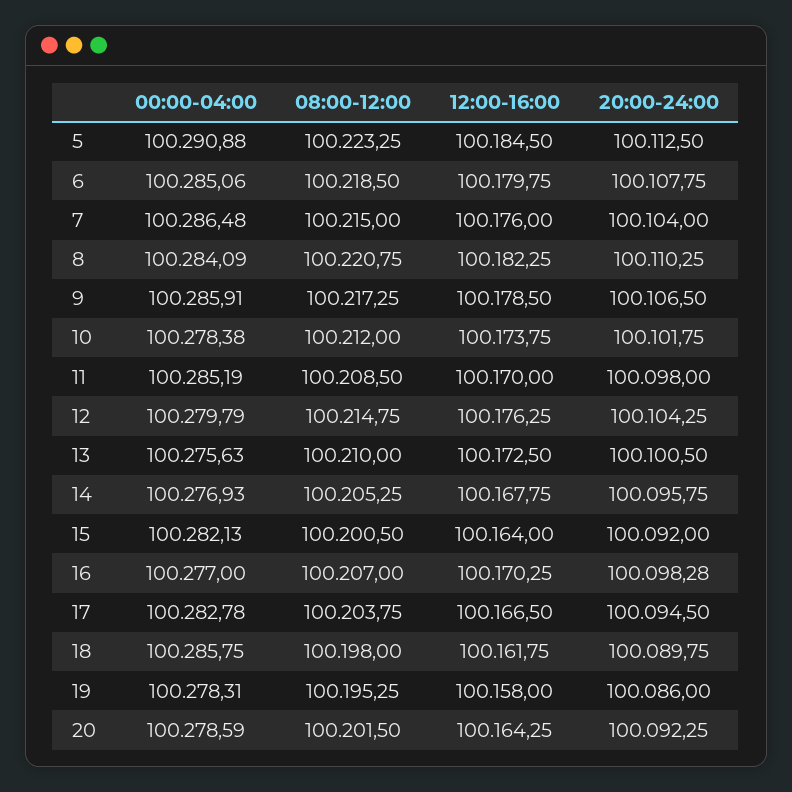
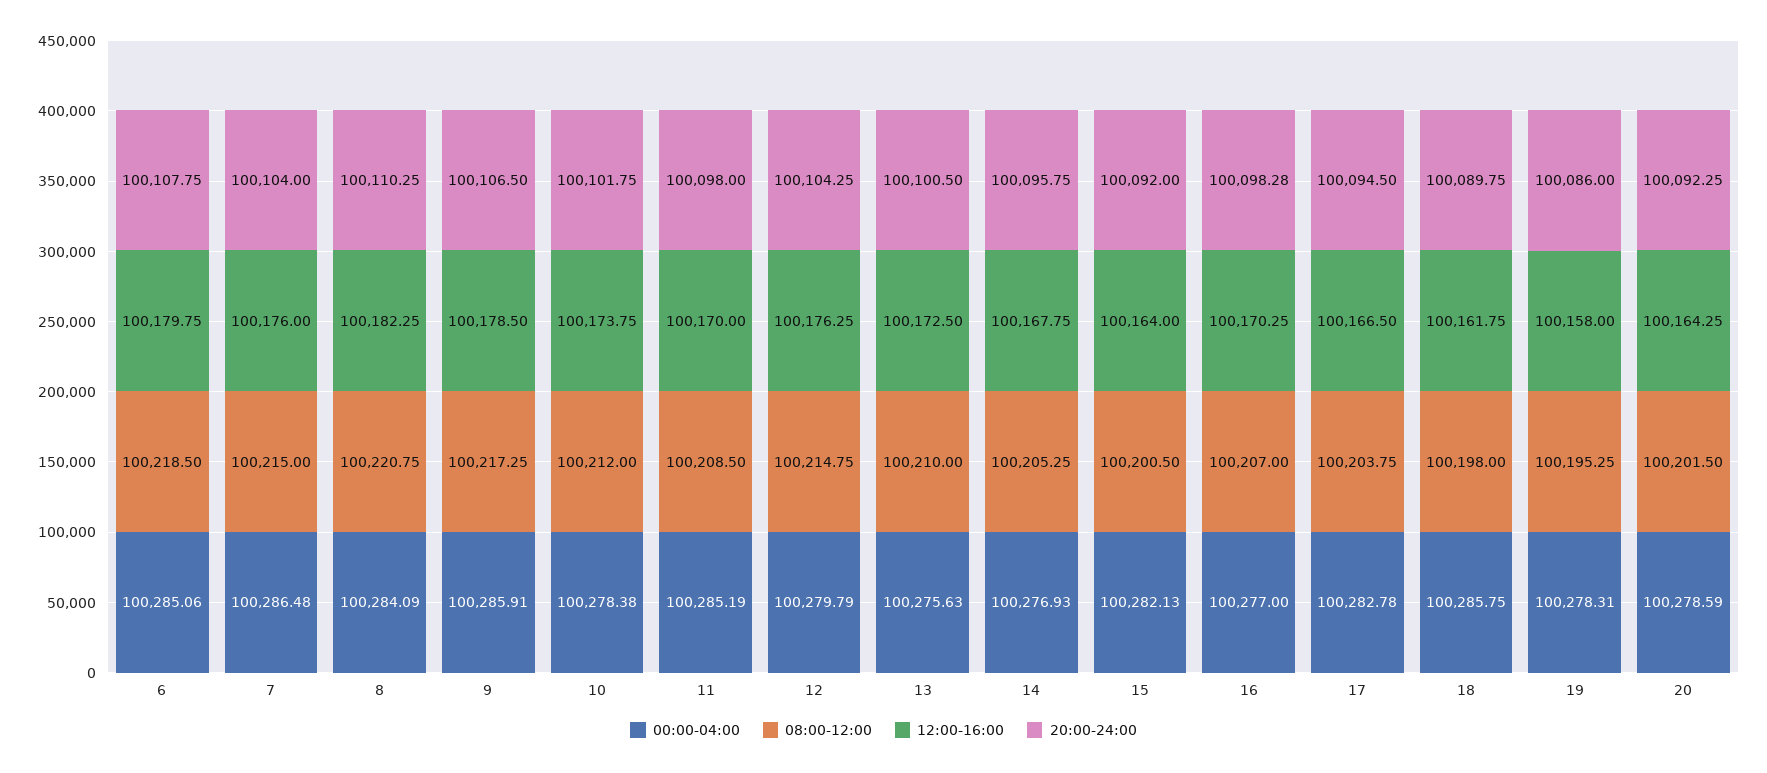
  {
    "00:00-04:00": {
-     "5": 100290.88,
      "6": 100285.06,
      "7": 100286.48,
      "8": 100284.09,
      "9": 100285.91,
      "10": 100278.38,
      "11": 100285.19,
      "12": 100279.79,
      "13": 100275.63,
      "14": 100276.93,
      "15": 100282.13,
      "16": 100277,
      "17": 100282.78,
      "18": 100285.75,
      "19": 100278.31,
      "20": 100278.59
    },
    "08:00-12:00": {
-     "5": 100223.25,
      "6": 100218.5,
      "7": 100215,
      "8": 100220.75,
      "9": 100217.25,
      "10": 100212,
      "11": 100208.5,
      "12": 100214.75,
      "13": 100210,
      "14": 100205.25,
      "15": 100200.5,
      "16": 100207,
      "17": 100203.75,
      "18": 100198,
      "19": 100195.25,
      "20": 100201.5
    },
    "12:00-16:00": {
-     "5": 100184.5,
      "6": 100179.75,
      "7": 100176,
      "8": 100182.25,
      "9": 100178.5,
      "10": 100173.75,
      "11": 100170,
      "12": 100176.25,
      "13": 100172.5,
      "14": 100167.75,
      "15": 100164,
      "16": 100170.25,
      "17": 100166.5,
      "18": 100161.75,
      "19": 100158,
      "20": 100164.25
    },
    "20:00-24:00": {
-     "5": 100112.5,
      "6": 100107.75,
      "7": 100104,
      "8": 100110.25,
      "9": 100106.5,
      "10": 100101.75,
      "11": 100098,
      "12": 100104.25,
      "13": 100100.5,
      "14": 100095.75,
      "15": 100092,
      "16": 100098.28,
      "17": 100094.5,
      "18": 100089.75,
      "19": 100086,
      "20": 100092.25
    }
  }

